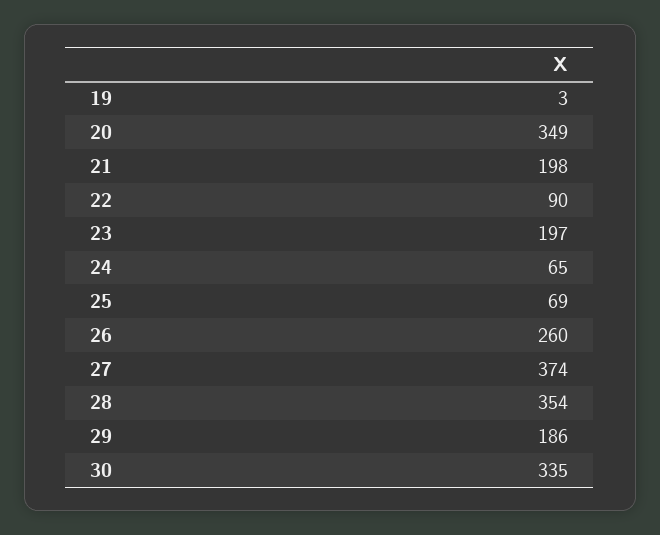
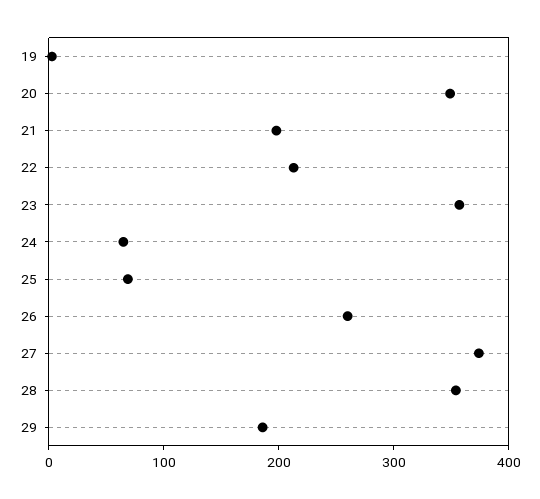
  {
    "19": 3,
    "20": 349,
    "21": 198,
-   "22": 90,
+   "22": 220,
-   "23": 197,
+   "23": 360,
    "24": 65,
    "25": 69,
    "26": 260,
    "27": 374,
    "28": 354,
-   "29": 186,
+   "29": 186
-   "30": 335
  }

